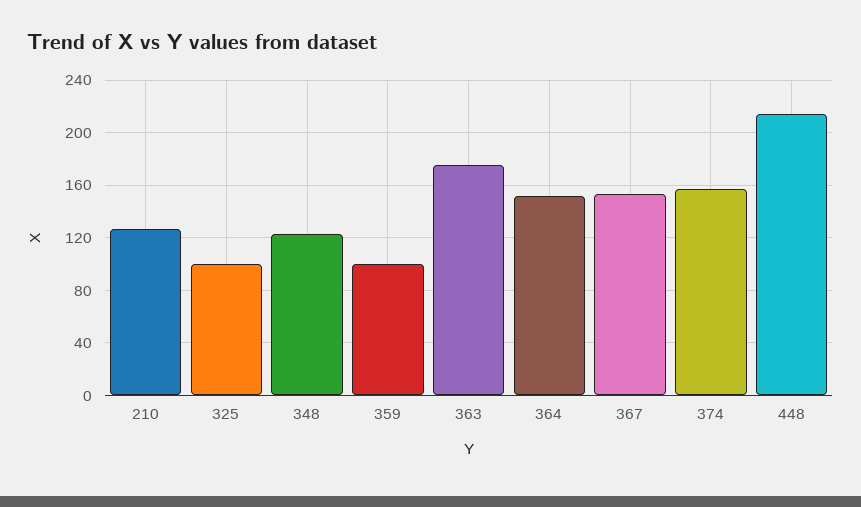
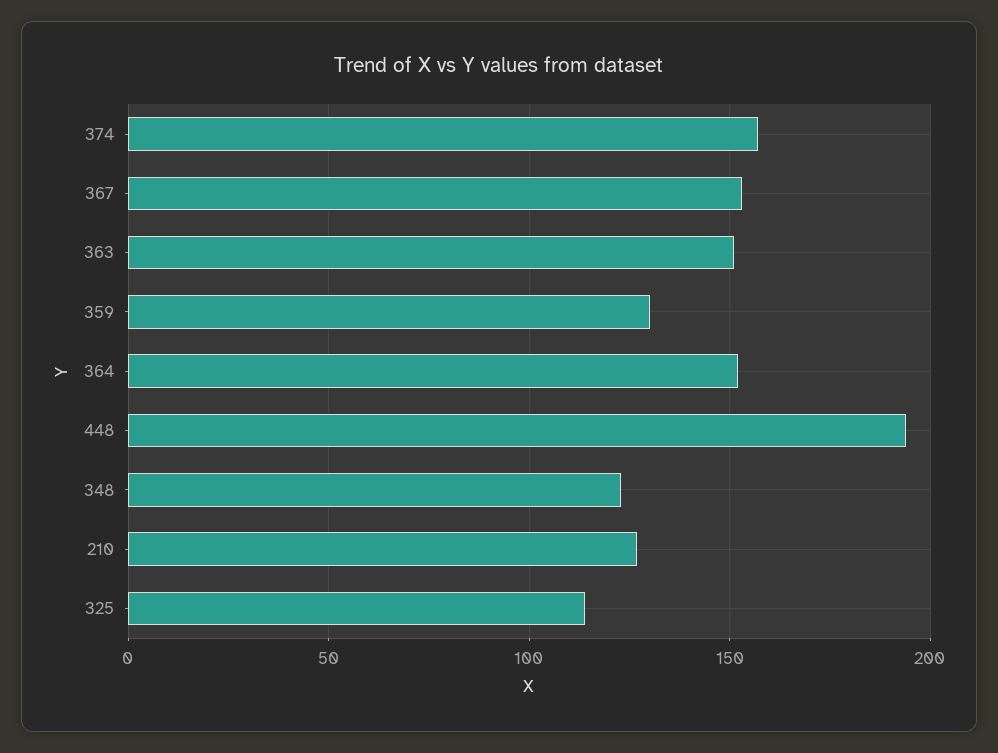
  {
    "210": 125,
-   "325": 100,
+   "325": 115,
    "348": 125,
-   "359": 100,
+   "359": 130,
-   "363": 175,
+   "363": 150,
    "364": 150,
    "367": 155,
    "374": 155,
-   "448": 215
+   "448": 195
  }

